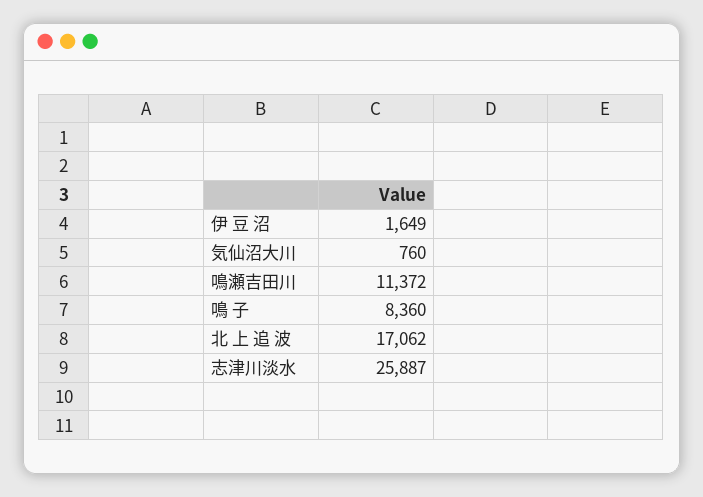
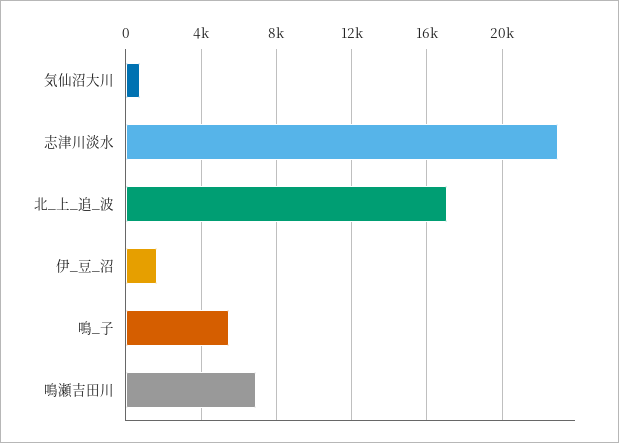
  {
    "伊 豆 沼": 1649,
    "気仙沼大川": 760,
-   "鳴瀬吉田川": 11372,
+   "鳴瀬吉田川": 7000,
-   "鳴 子": 8360,
+   "鳴 子": 5500,
    "北 上 追 波": 17062,
-   "志津川淡水": 25887
+   "志津川淡水": 23000
  }

